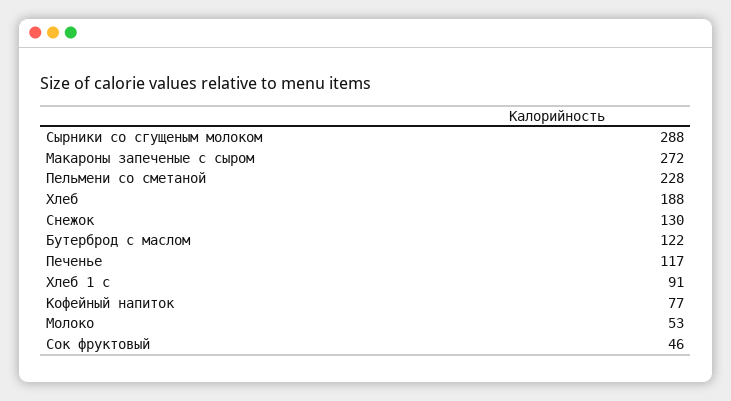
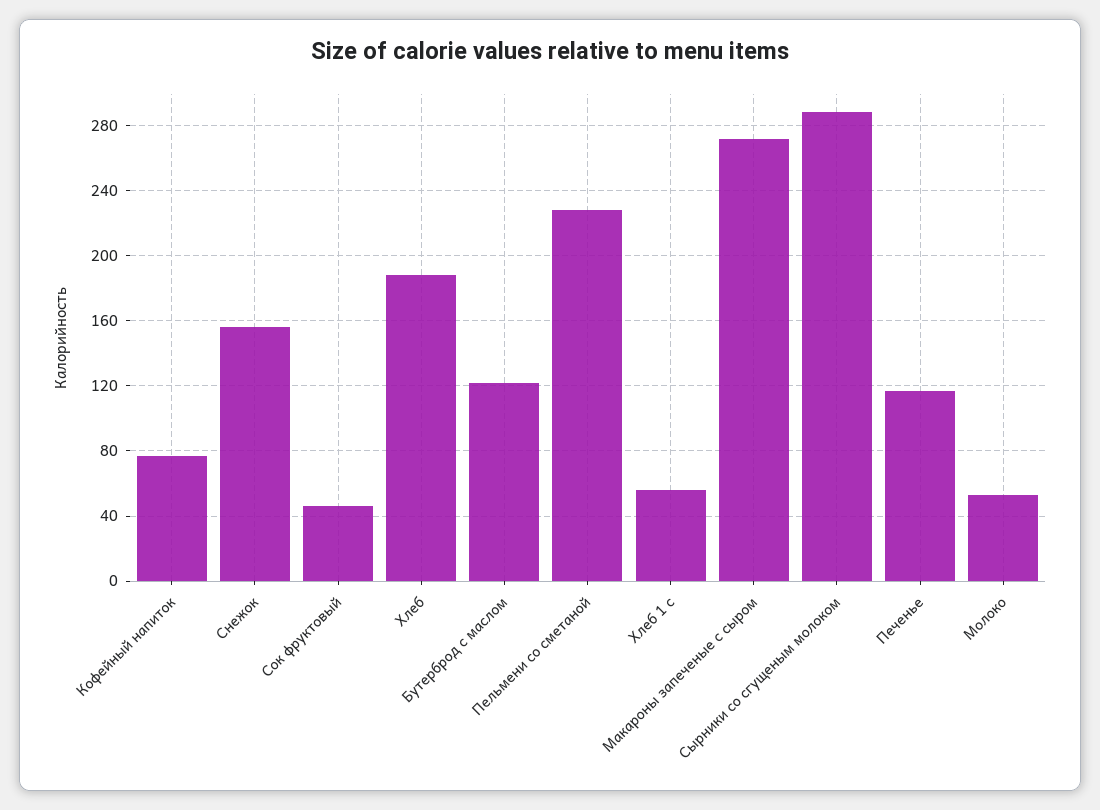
  {
    "Сырники со сгущеным молоком": 288,
    "Макароны запеченые с сыром": 272,
    "Пельмени со сметаной": 228,
    "Хлеб": 188,
-   "Снежок": 130,
+   "Снежок": 155,
    "Бутерброд с маслом": 122,
    "Печенье": 117,
-   "Хлеб 1 с": 91,
+   "Хлеб 1 с": 55,
    "Кофейный напиток": 77,
    "Молоко": 53,
    "Сок фруктовый": 46
  }

